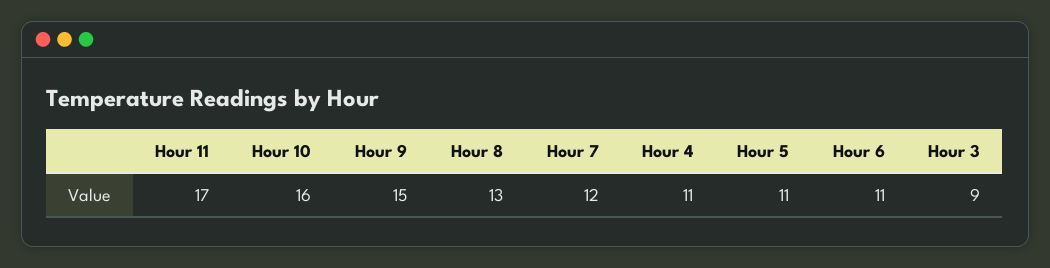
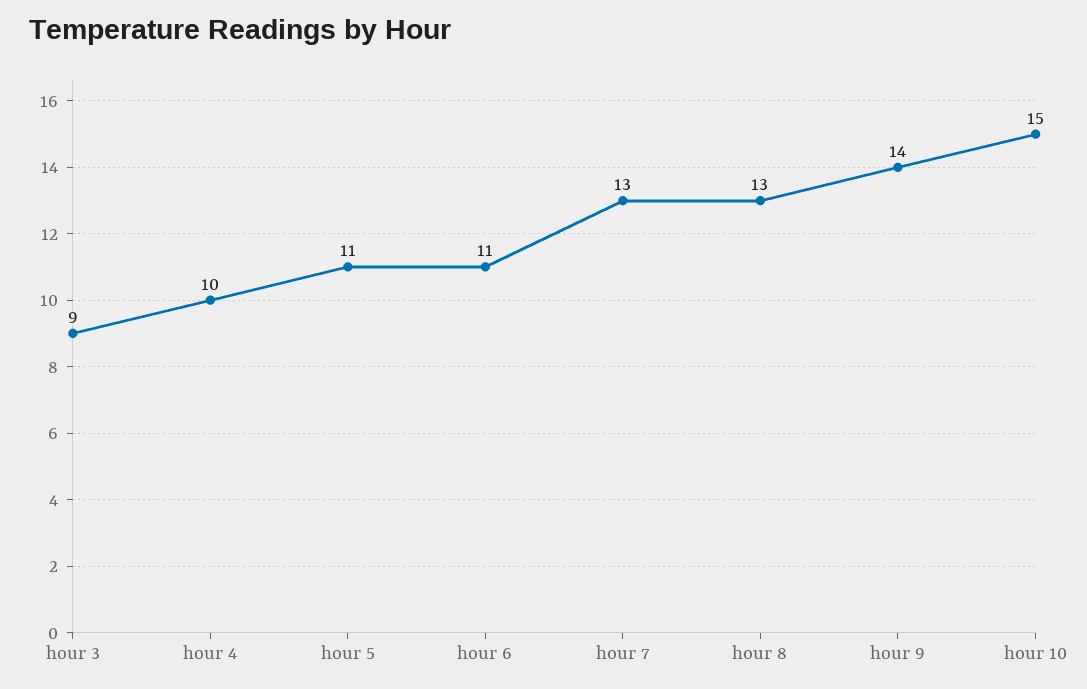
  {
-   "Hour 11": 17,
-   "Hour 10": 16,
+   "Hour 10": 15,
-   "Hour 9": 15,
+   "Hour 9": 14,
    "Hour 8": 13,
-   "Hour 7": 12,
+   "Hour 7": 13,
-   "Hour 4": 11,
+   "Hour 4": 10,
    "Hour 5": 11,
    "Hour 6": 11,
    "Hour 3": 9
  }

